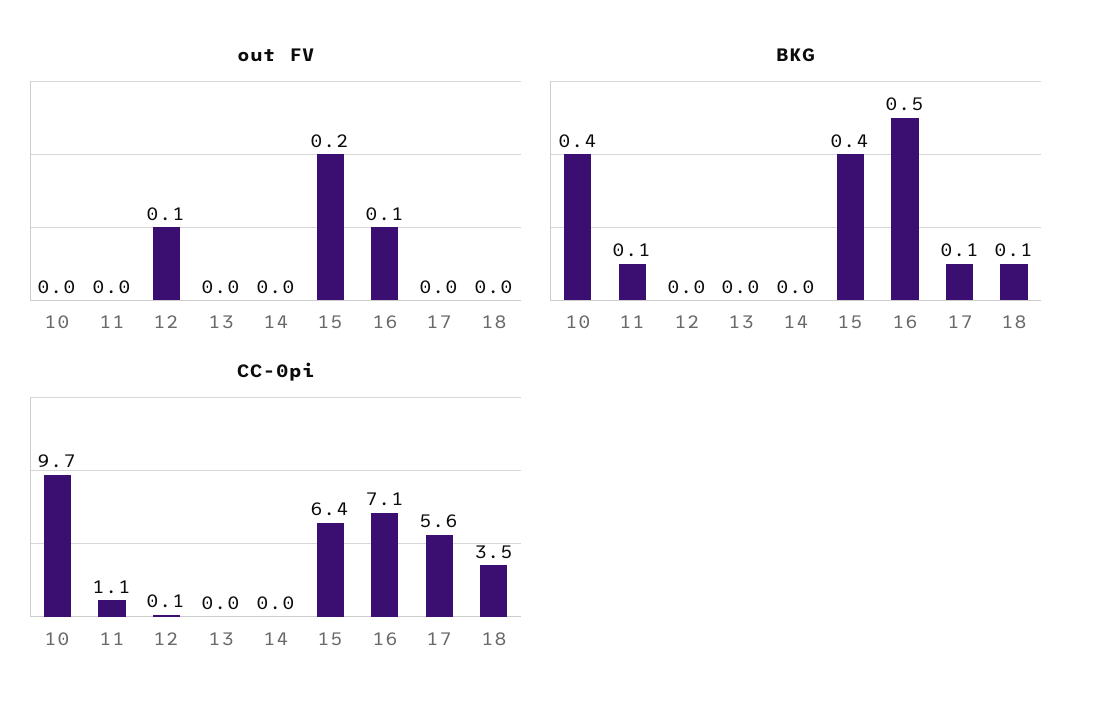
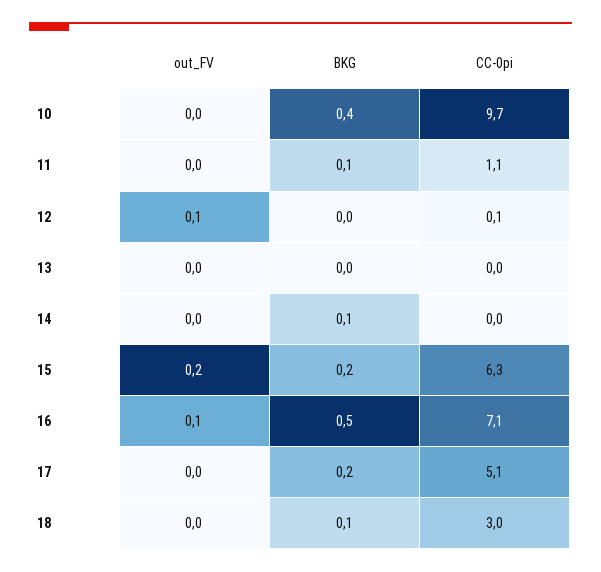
  {
    "out FV": {
      "10": 0,
      "11": 0,
      "12": 0.1,
      "13": 0,
      "14": 0,
      "15": 0.2,
      "16": 0.1,
      "17": 0,
      "18": 0
    },
    "BKG": {
      "10": 0.4,
      "11": 0.1,
      "12": 0,
      "13": 0,
-     "14": 0,
+     "14": 0.1,
-     "15": 0.4,
+     "15": 0.2,
      "16": 0.5,
-     "17": 0.1,
+     "17": 0.2,
      "18": 0.1
    },
    "CC-0pi": {
      "10": 9.7,
      "11": 1.1,
      "12": 0.1,
      "13": 0,
      "14": 0,
-     "15": 6.4,
+     "15": 6.3,
      "16": 7.1,
-     "17": 5.6,
+     "17": 5.1,
-     "18": 3.5
+     "18": 3
    }
  }

